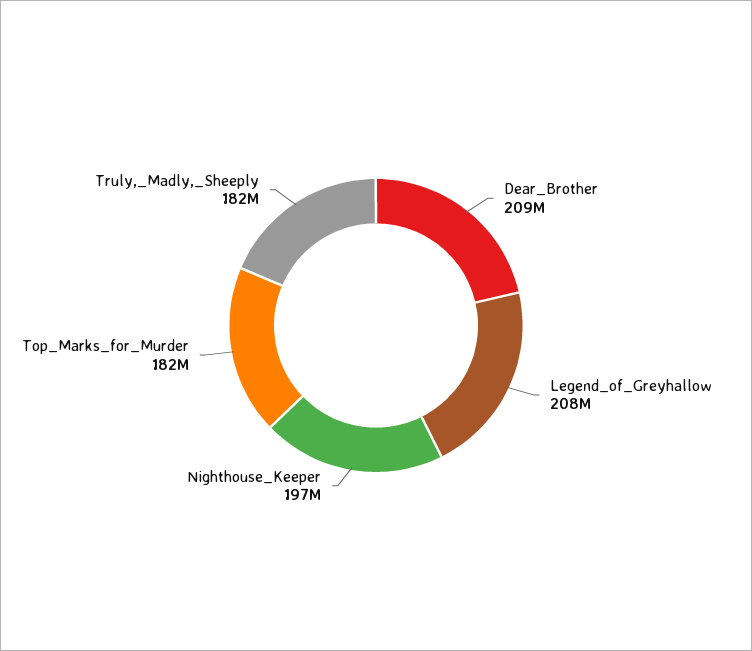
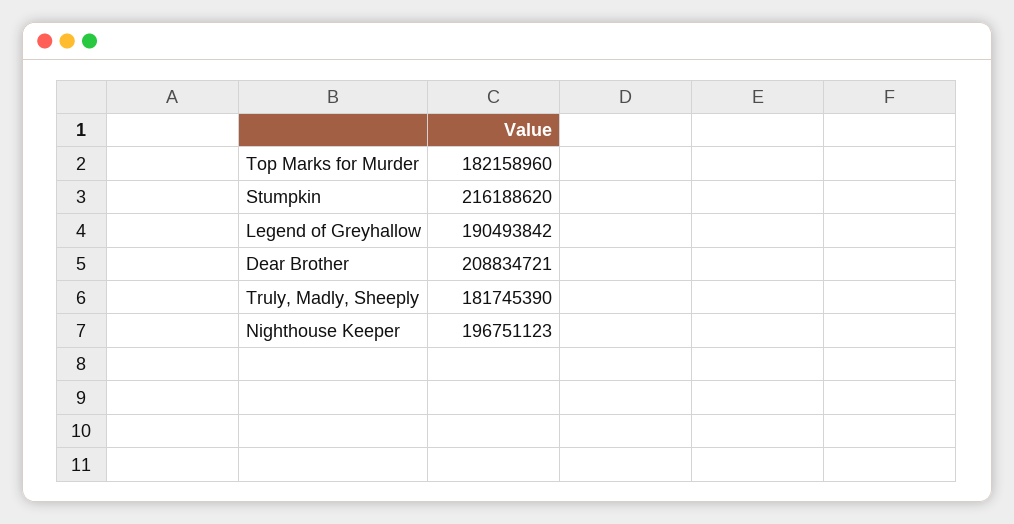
  {
    "Dear_Brother": 208834721,
-   "Legend_of_Greyhallow": 208000000,
+   "Legend_of_Greyhallow": 190493842,
    "Nighthouse_Keeper": 196751123,
    "Top_Marks_for_Murder": 182158960,
-   "Truly,_Madly,_Sheeply": 181745390
+   "Truly,_Madly,_Sheeply": 181745390,
+   "Stumpkin": 216188620
  }

